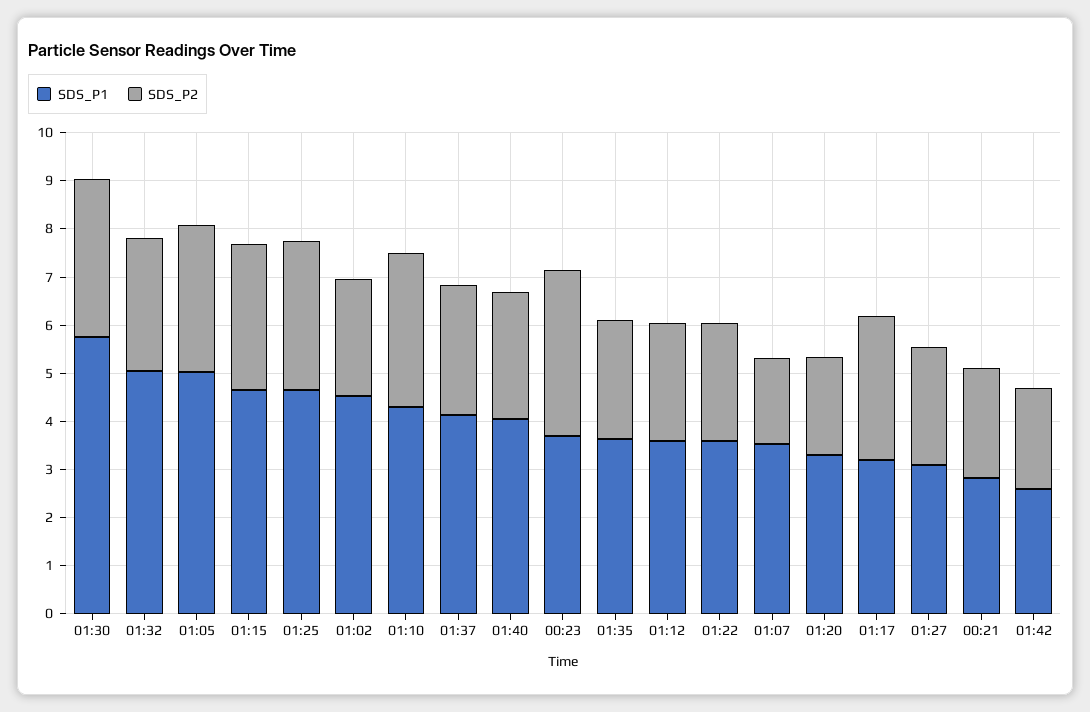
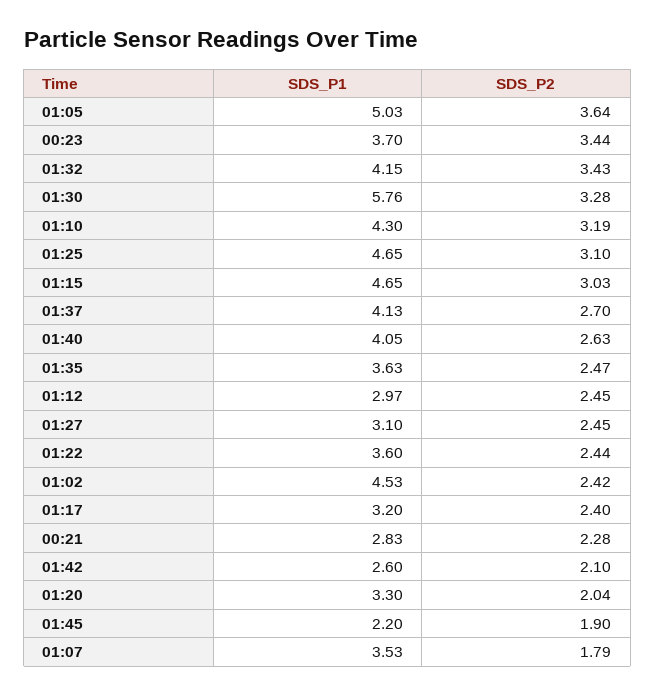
  {
    "SDS_P1": {
      "01:30": 5.76,
-     "01:32": 5,
+     "01:32": 4.15,
      "01:05": 5.03,
      "01:15": 4.65,
      "01:25": 4.65,
      "01:02": 4.53,
      "01:10": 4.3,
      "01:37": 4.13,
      "01:40": 4.05,
      "00:23": 3.7,
      "01:35": 3.63,
-     "01:12": 3.6,
+     "01:12": 2.97,
      "01:22": 3.6,
      "01:07": 3.53,
      "01:20": 3.3,
      "01:17": 3.2,
      "01:27": 3.1,
      "00:21": 2.83,
-     "01:42": 2.6
+     "01:42": 2.6,
+     "01:45": 2.2
    },
    "SDS_P2": {
      "01:30": 3.28,
-     "01:32": 2.8,
+     "01:32": 3.43,
-     "01:05": 3,
+     "01:05": 3.64,
      "01:15": 3.03,
      "01:25": 3.1,
      "01:02": 2.42,
      "01:10": 3.19,
      "01:37": 2.7,
      "01:40": 2.63,
      "00:23": 3.44,
      "01:35": 2.47,
      "01:12": 2.45,
      "01:22": 2.44,
      "01:07": 1.79,
      "01:20": 2.04,
-     "01:17": 3,
+     "01:17": 2.4,
      "01:27": 2.45,
      "00:21": 2.28,
-     "01:42": 2.1
+     "01:42": 2.1,
+     "01:45": 1.9
    }
  }

